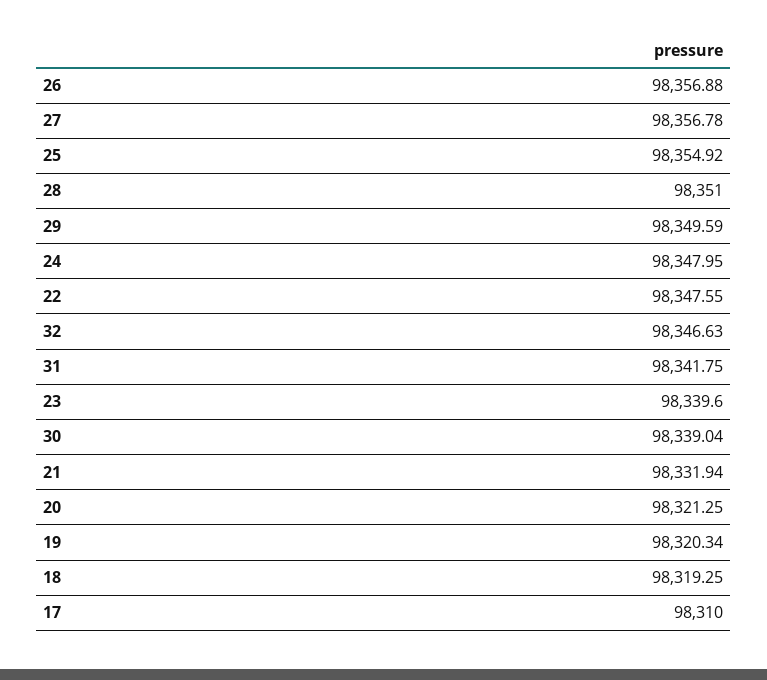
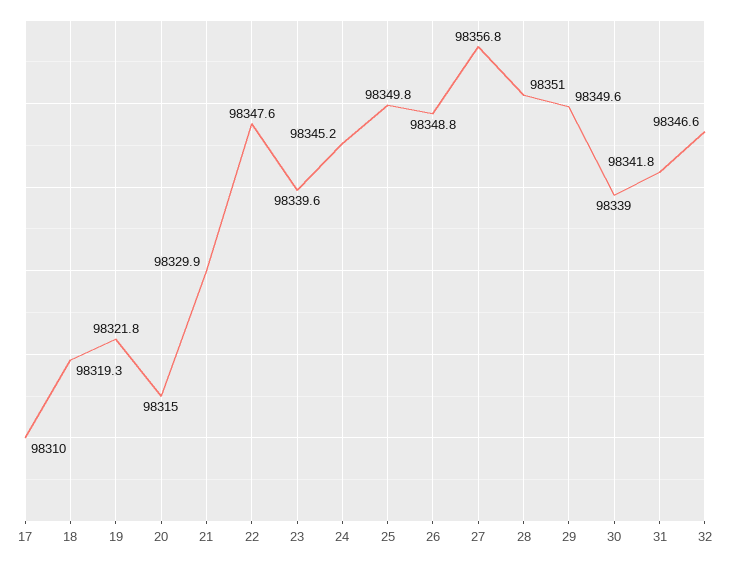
  {
-   "26": 98356.88,
+   "26": 98348.8,
    "27": 98356.78,
-   "25": 98354.92,
+   "25": 98349.8,
    "28": 98351,
    "29": 98349.59,
-   "24": 98347.95,
+   "24": 98345.2,
    "22": 98347.55,
    "32": 98346.63,
    "31": 98341.75,
    "23": 98339.6,
    "30": 98339.04,
-   "21": 98331.94,
+   "21": 98329.9,
-   "20": 98321.25,
+   "20": 98315,
-   "19": 98320.34,
+   "19": 98321.8,
    "18": 98319.25,
    "17": 98310
  }

